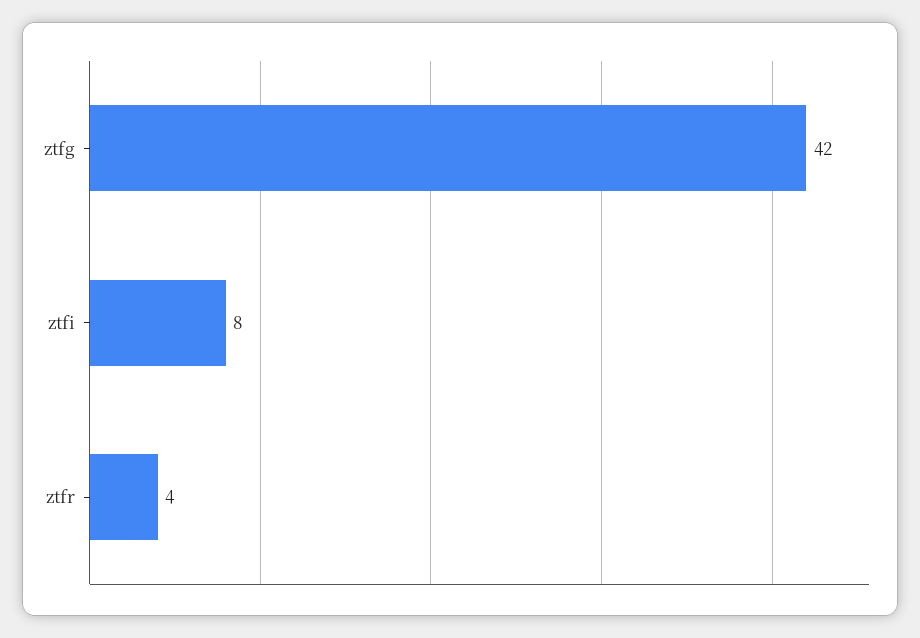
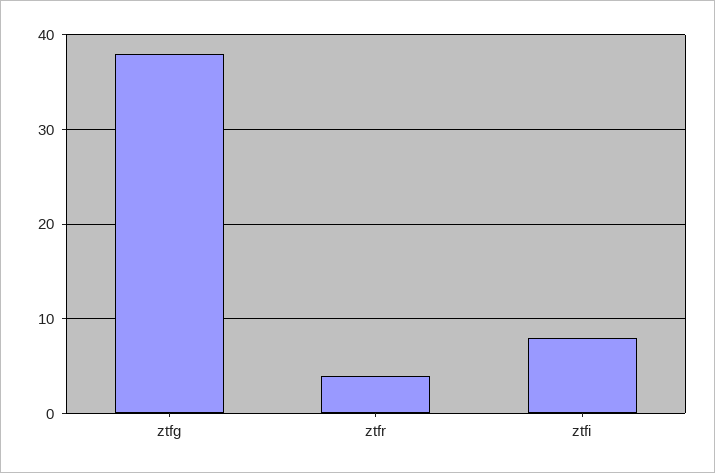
  {
-   "ztfg": 42,
+   "ztfg": 38,
    "ztfi": 8,
    "ztfr": 4
  }

